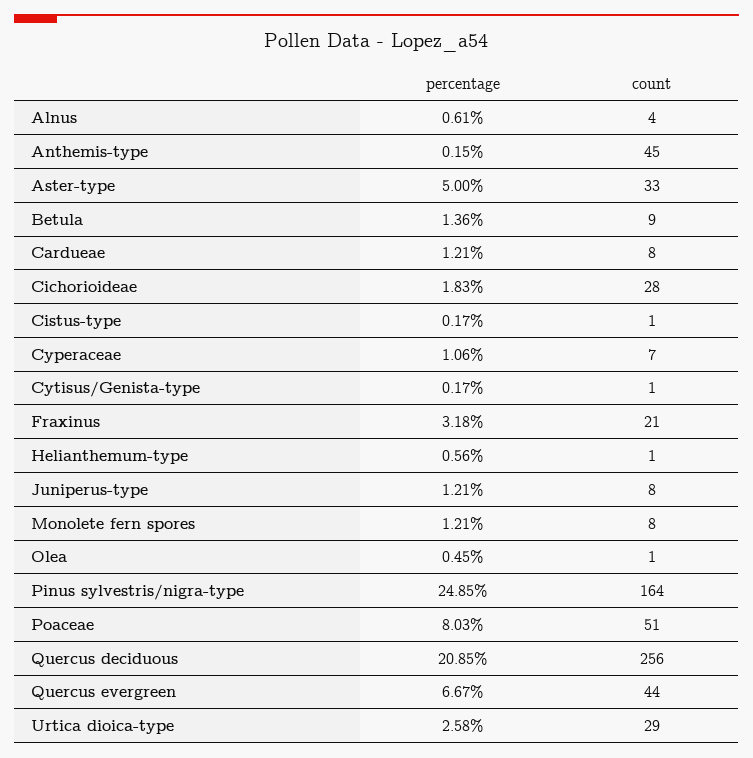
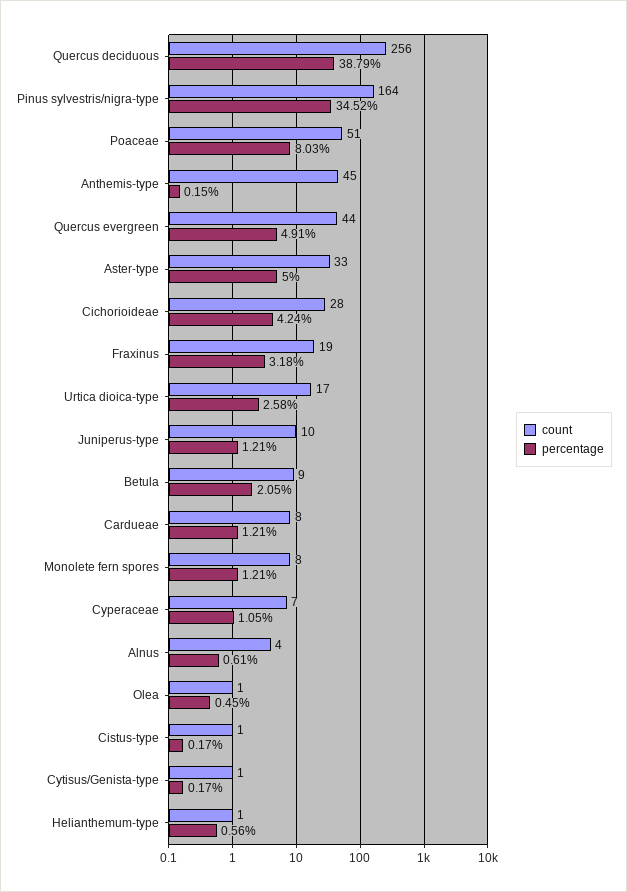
  {
    "percentage": {
      "Alnus": 0.61,
      "Anthemis-type": 0.15,
      "Aster-type": 5,
-     "Betula": 1.36,
+     "Betula": 2.05,
      "Cardueae": 1.21,
-     "Cichorioideae": 1.83,
+     "Cichorioideae": 4.24,
      "Cistus-type": 0.17,
-     "Cyperaceae": 1.06,
+     "Cyperaceae": 1.05,
      "Cytisus/Genista-type": 0.17,
      "Fraxinus": 3.18,
      "Helianthemum-type": 0.56,
      "Juniperus-type": 1.21,
      "Monolete fern spores": 1.21,
      "Olea": 0.45,
-     "Pinus sylvestris/nigra-type": 24.85,
+     "Pinus sylvestris/nigra-type": 34.52,
      "Poaceae": 8.03,
-     "Quercus deciduous": 20.85,
+     "Quercus deciduous": 38.79,
-     "Quercus evergreen": 6.67,
+     "Quercus evergreen": 4.91,
      "Urtica dioica-type": 2.58
    },
    "count": {
      "Alnus": 4,
      "Anthemis-type": 45,
      "Aster-type": 33,
      "Betula": 9,
      "Cardueae": 8,
      "Cichorioideae": 28,
      "Cistus-type": 1,
      "Cyperaceae": 7,
      "Cytisus/Genista-type": 1,
-     "Fraxinus": 21,
+     "Fraxinus": 19,
      "Helianthemum-type": 1,
-     "Juniperus-type": 8,
+     "Juniperus-type": 10,
      "Monolete fern spores": 8,
      "Olea": 1,
      "Pinus sylvestris/nigra-type": 164,
      "Poaceae": 51,
      "Quercus deciduous": 256,
      "Quercus evergreen": 44,
-     "Urtica dioica-type": 29
+     "Urtica dioica-type": 17
    }
  }

